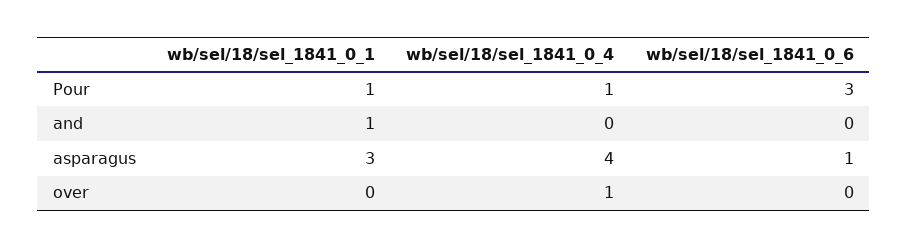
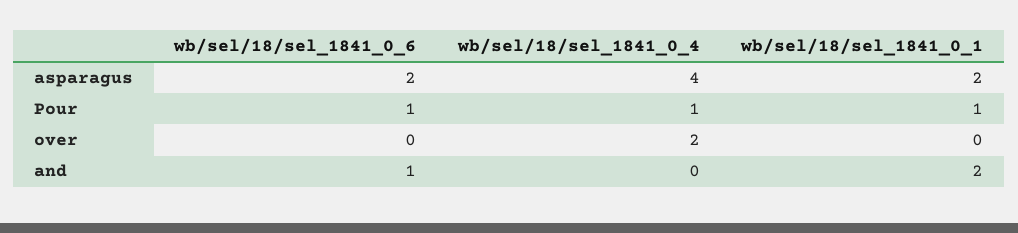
  {
    "wb/sel/18/sel_1841_0_1": {
      "Pour": 1,
-     "and": 1,
+     "and": 2,
-     "asparagus": 3,
+     "asparagus": 2,
      "over": 0
    },
    "wb/sel/18/sel_1841_0_4": {
      "Pour": 1,
      "and": 0,
      "asparagus": 4,
-     "over": 1
+     "over": 2
    },
    "wb/sel/18/sel_1841_0_6": {
-     "Pour": 3,
+     "Pour": 1,
-     "and": 0,
+     "and": 1,
-     "asparagus": 1,
+     "asparagus": 2,
      "over": 0
    }
  }

